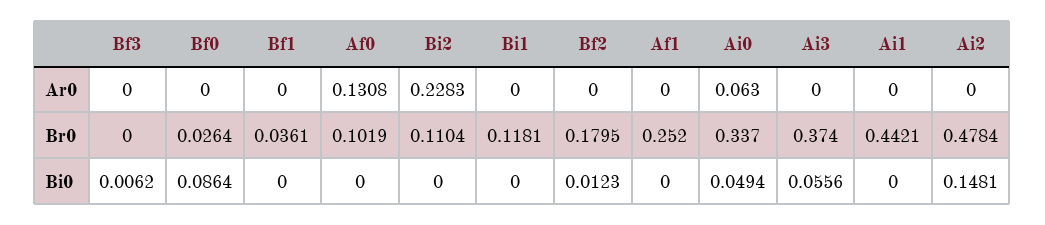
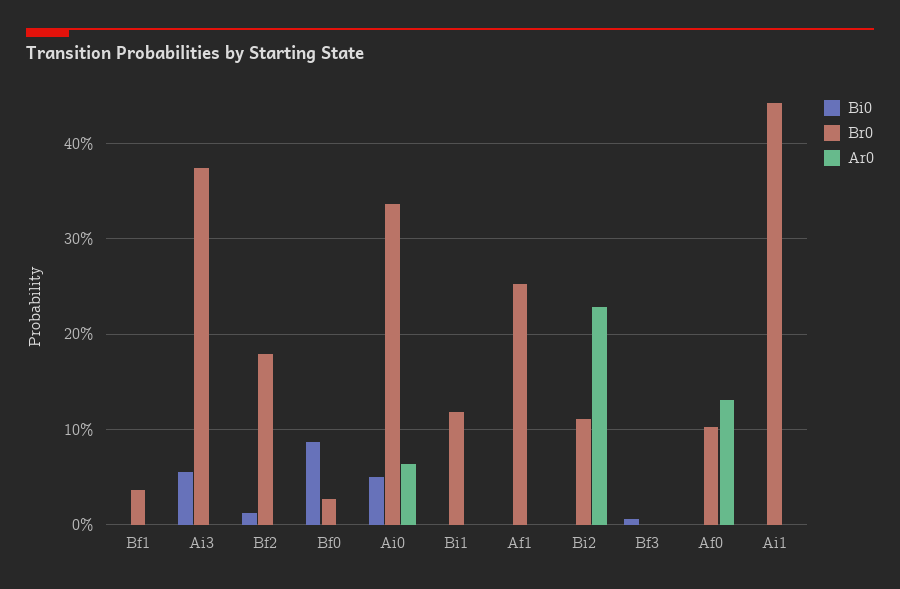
  {
    "Ar0": {
      "Bf3": 0,
      "Bf0": 0,
      "Bf1": 0,
      "Af0": 0.1308,
      "Bi2": 0.2283,
      "Bi1": 0,
      "Bf2": 0,
      "Af1": 0,
      "Ai0": 0.063,
      "Ai3": 0,
-     "Ai1": 0,
+     "Ai1": 0
-     "Ai2": 0
    },
    "Br0": {
      "Bf3": 0,
      "Bf0": 0.0264,
      "Bf1": 0.0361,
      "Af0": 0.1019,
      "Bi2": 0.1104,
      "Bi1": 0.1181,
      "Bf2": 0.1795,
      "Af1": 0.252,
      "Ai0": 0.337,
      "Ai3": 0.374,
-     "Ai1": 0.4421,
+     "Ai1": 0.4421
-     "Ai2": 0.4784
    },
    "Bi0": {
      "Bf3": 0.0062,
      "Bf0": 0.0864,
      "Bf1": 0,
      "Af0": 0,
      "Bi2": 0,
      "Bi1": 0,
      "Bf2": 0.0123,
      "Af1": 0,
      "Ai0": 0.0494,
      "Ai3": 0.0556,
-     "Ai1": 0,
+     "Ai1": 0
-     "Ai2": 0.1481
    }
  }

